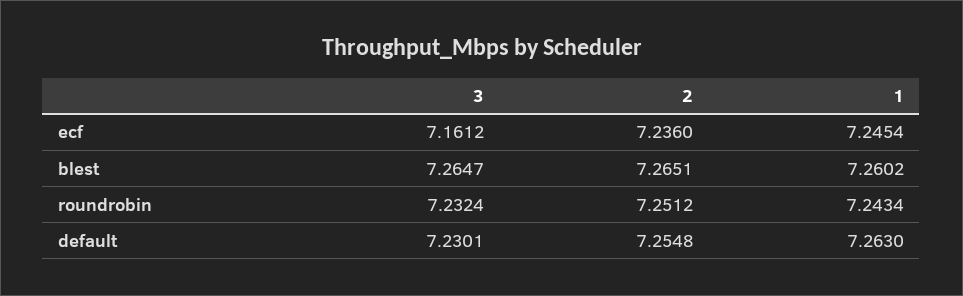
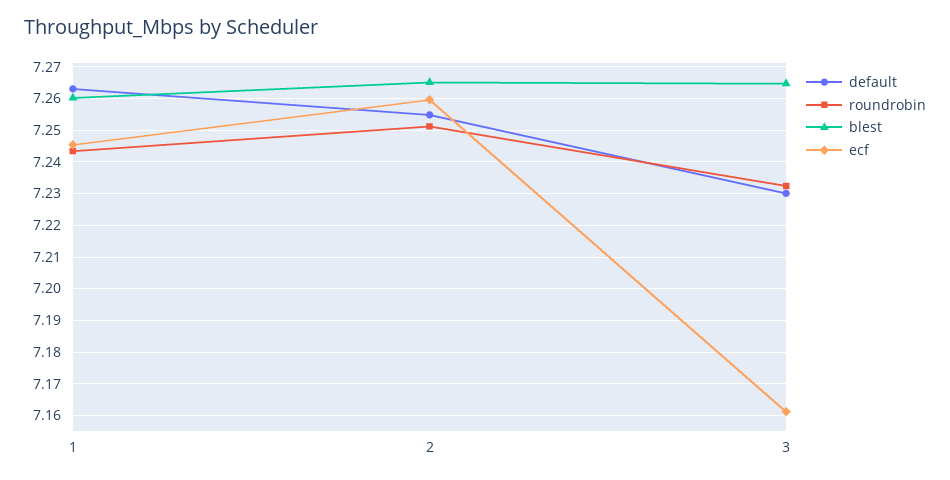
  {
    "ecf": {
      "3": 7.1612,
-     "2": 7.236,
+     "2": 7.26,
      "1": 7.2454
    },
    "blest": {
      "3": 7.2647,
      "2": 7.2651,
      "1": 7.2602
    },
    "roundrobin": {
      "3": 7.2324,
      "2": 7.2512,
      "1": 7.2434
    },
    "default": {
      "3": 7.2301,
      "2": 7.2548,
      "1": 7.263
    }
  }

